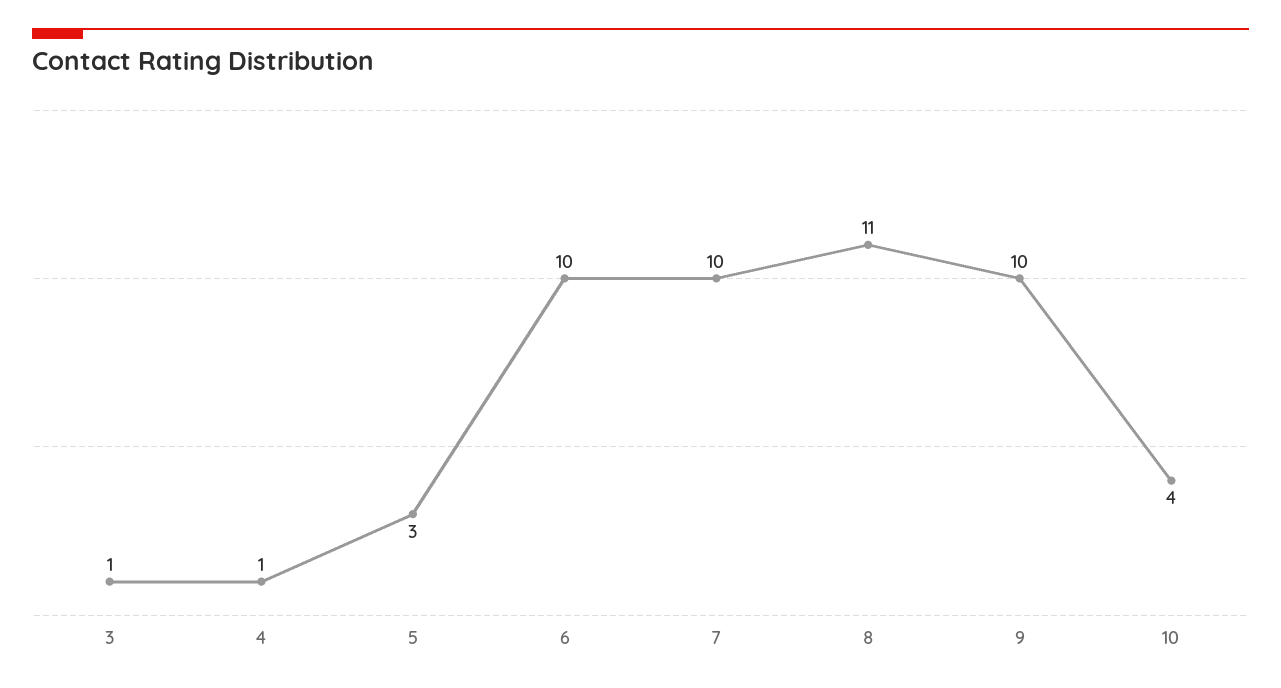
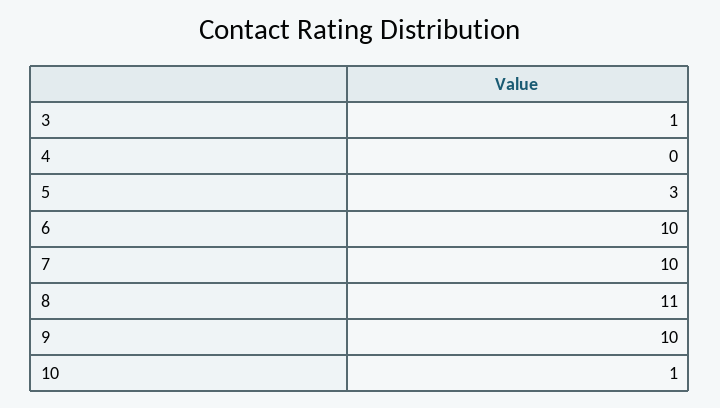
  {
    "3": 1,
-   "4": 1,
+   "4": 0,
    "5": 3,
    "6": 10,
    "7": 10,
    "8": 11,
    "9": 10,
-   "10": 4
+   "10": 1
  }

